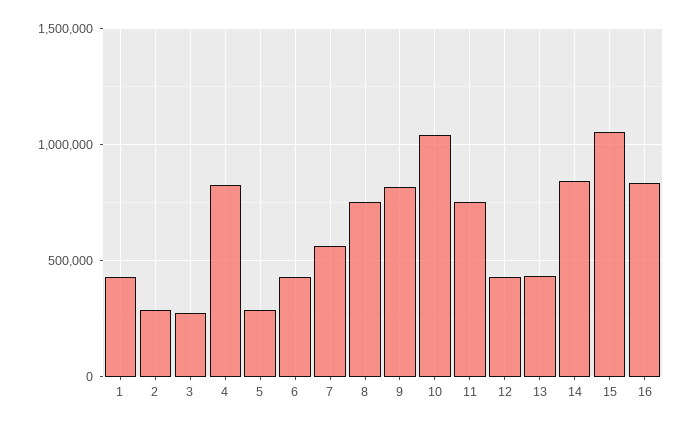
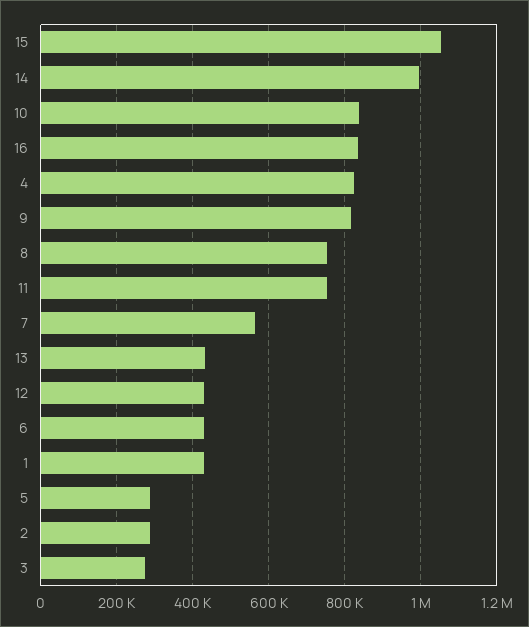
  {
    "1": 420000,
    "2": 280000,
    "3": 280000,
    "4": 820000,
    "5": 280000,
    "6": 420000,
    "7": 560000,
    "8": 760000,
    "9": 820000,
-   "10": 1050000,
+   "10": 840000,
    "11": 760000,
    "12": 420000,
    "13": 440000,
-   "14": 850000,
+   "14": 1000000,
    "15": 1060000,
    "16": 840000
  }

